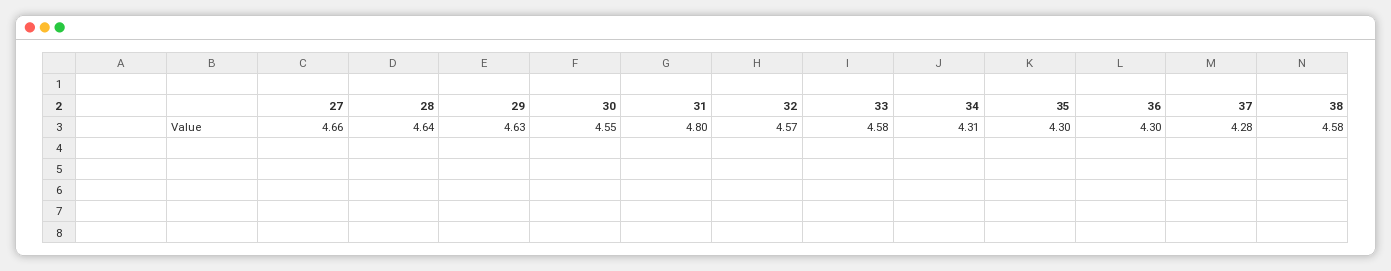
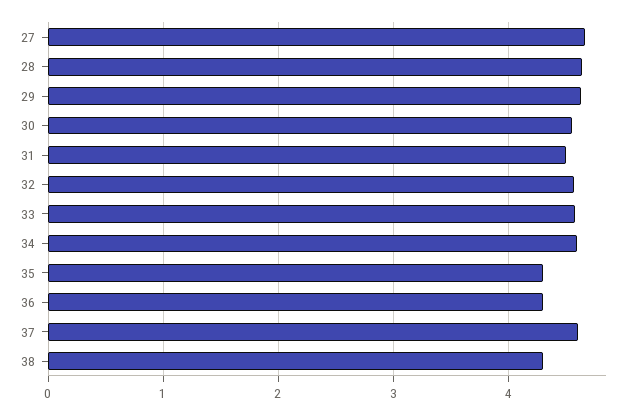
  {
    "27": 4.66,
    "28": 4.64,
    "29": 4.63,
    "30": 4.55,
-   "31": 4.8,
+   "31": 4.5,
    "32": 4.57,
    "33": 4.58,
-   "34": 4.31,
+   "34": 4.6,
    "35": 4.3,
    "36": 4.3,
-   "37": 4.28,
+   "37": 4.6,
-   "38": 4.58
+   "38": 4.3
  }

